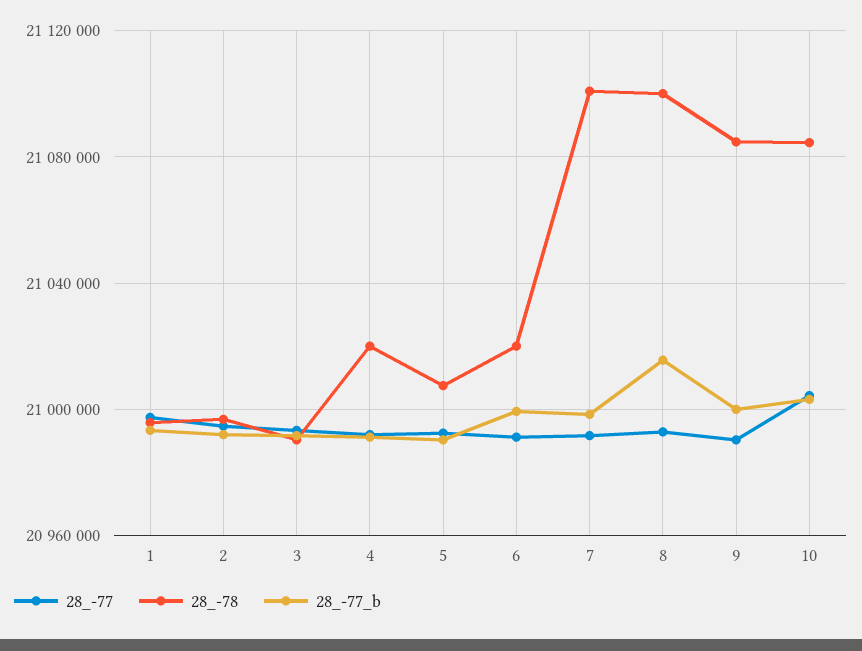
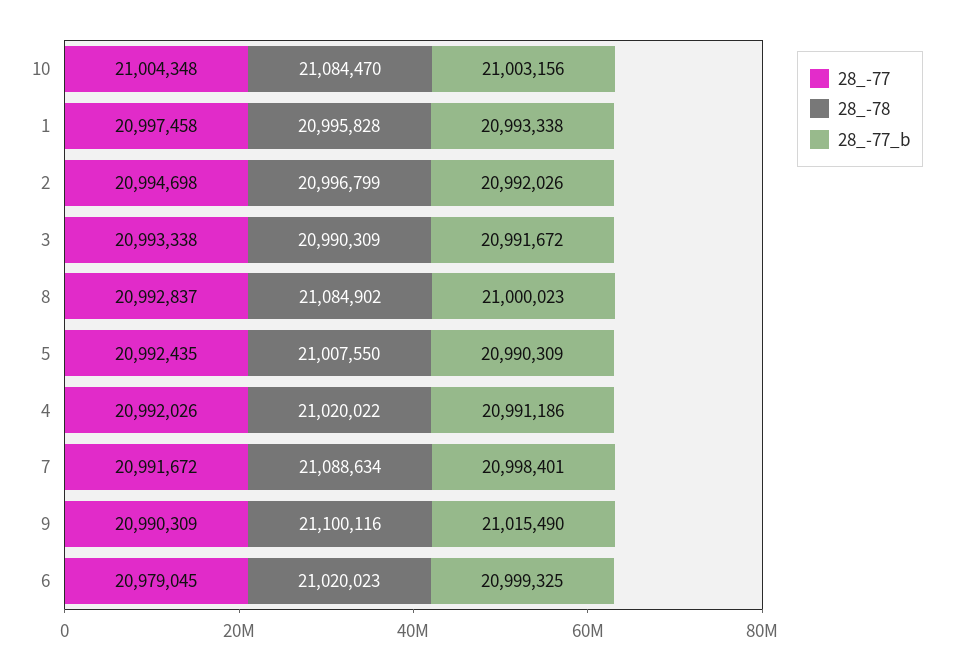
  {
    "28_-77": {
      "1": 20997458,
      "2": 20994698,
      "3": 20993338,
      "4": 20992026,
      "5": 20992435,
-     "6": 20990000,
+     "6": 20979045,
      "7": 20991672,
      "8": 20992837,
      "9": 20990309,
      "10": 21004348
    },
    "28_-78": {
      "1": 20995828,
      "2": 20996799,
      "3": 20990309,
      "4": 21020022,
      "5": 21007550,
      "6": 21020023,
-     "7": 21100000,
+     "7": 21088634,
-     "8": 21100000,
+     "8": 21084902,
-     "9": 21085000,
+     "9": 21100116,
      "10": 21084470
    },
    "28_-77_b": {
      "1": 20993338,
      "2": 20992026,
      "3": 20991672,
      "4": 20991186,
      "5": 20990309,
      "6": 20999325,
      "7": 20998401,
-     "8": 21015000,
+     "8": 21000023,
-     "9": 21000000,
+     "9": 21015490,
      "10": 21003156
    }
  }

